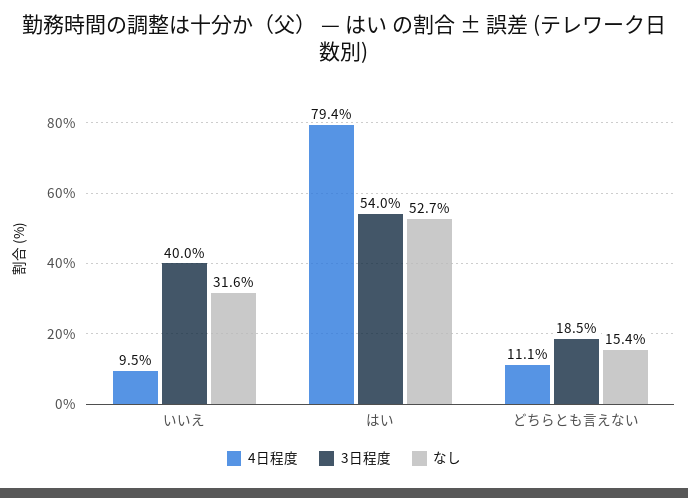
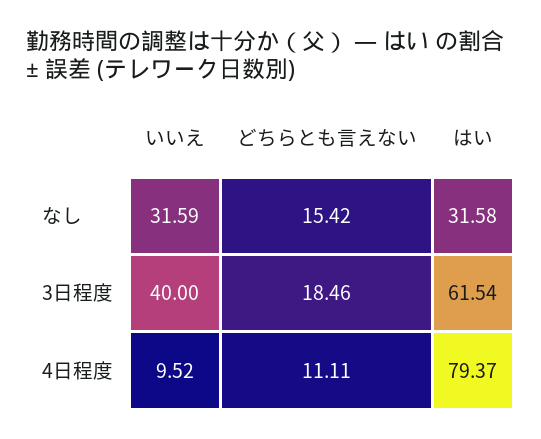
  {
    "4日程度": {
      "いいえ": 9.52,
      "はい": 79.37,
      "どちらとも言えない": 11.11
    },
    "3日程度": {
      "いいえ": 40,
-     "はい": 54,
+     "はい": 61.54,
      "どちらとも言えない": 18.46
    },
    "なし": {
      "いいえ": 31.59,
-     "はい": 52.7,
+     "はい": 31.58,
      "どちらとも言えない": 15.42
    }
  }

